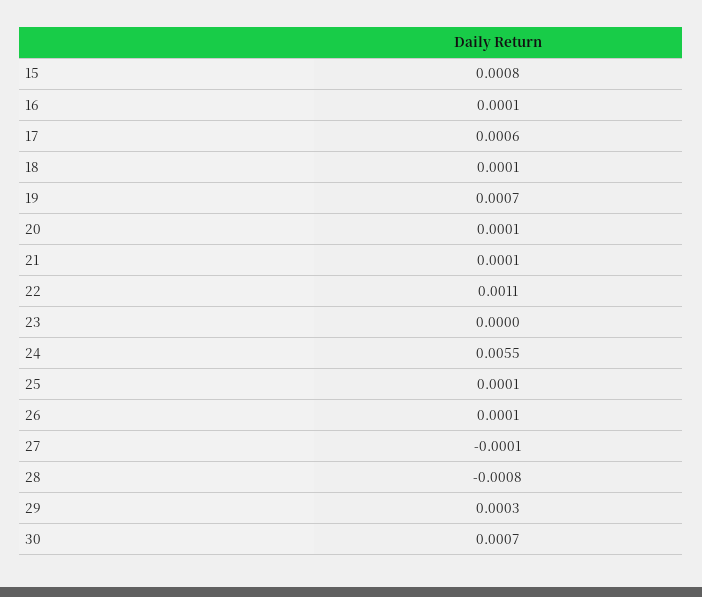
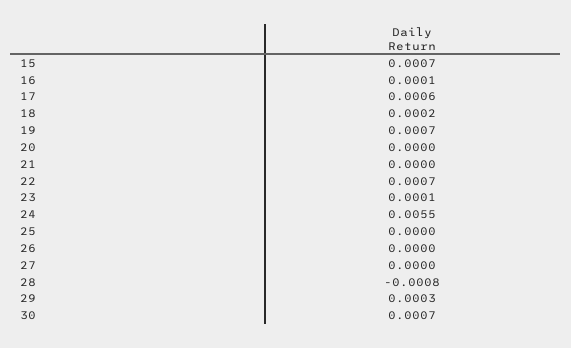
  {
-   "15": 0.0008,
+   "15": 0.0007,
    "16": 0.0001,
    "17": 0.0006,
-   "18": 0.0001,
+   "18": 0.0002,
    "19": 0.0007,
-   "20": 0.0001,
+   "20": 0,
-   "21": 0.0001,
+   "21": 0,
-   "22": 0.0011,
+   "22": 0.0007,
-   "23": 0,
+   "23": 0.0001,
    "24": 0.0055,
-   "25": 0.0001,
+   "25": 0,
-   "26": 0.0001,
+   "26": 0,
-   "27": -0.0001,
+   "27": 0,
    "28": -0.0008,
    "29": 0.0003,
    "30": 0.0007
  }

